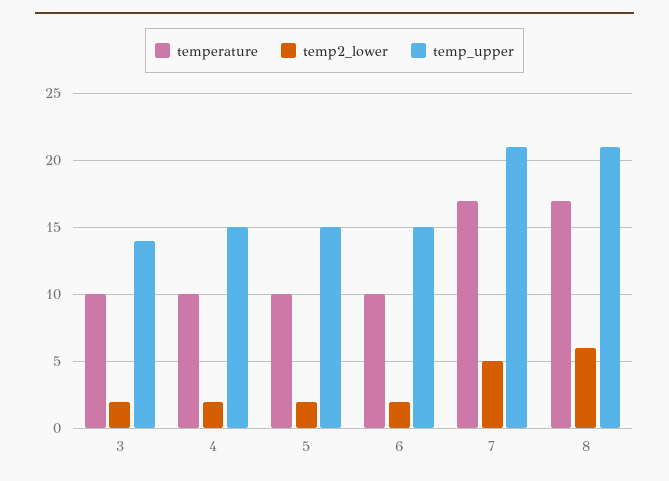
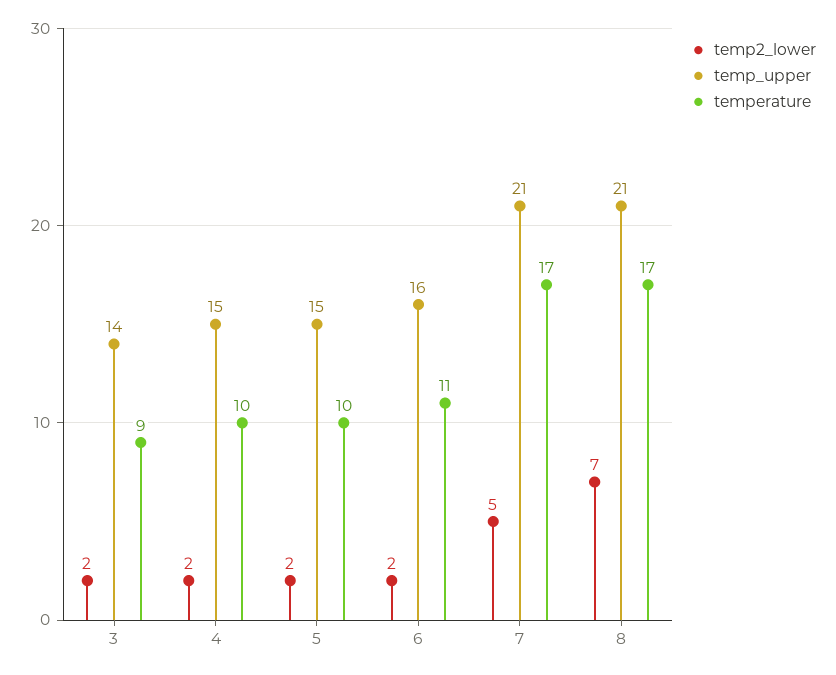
  {
    "temperature": {
-     "3": 10,
+     "3": 9,
      "4": 10,
      "5": 10,
-     "6": 10,
+     "6": 11,
      "7": 17,
      "8": 17
    },
    "temp2_lower": {
      "3": 2,
      "4": 2,
      "5": 2,
      "6": 2,
      "7": 5,
-     "8": 6
+     "8": 7
    },
    "temp_upper": {
      "3": 14,
      "4": 15,
      "5": 15,
-     "6": 15,
+     "6": 16,
      "7": 21,
      "8": 21
    }
  }

